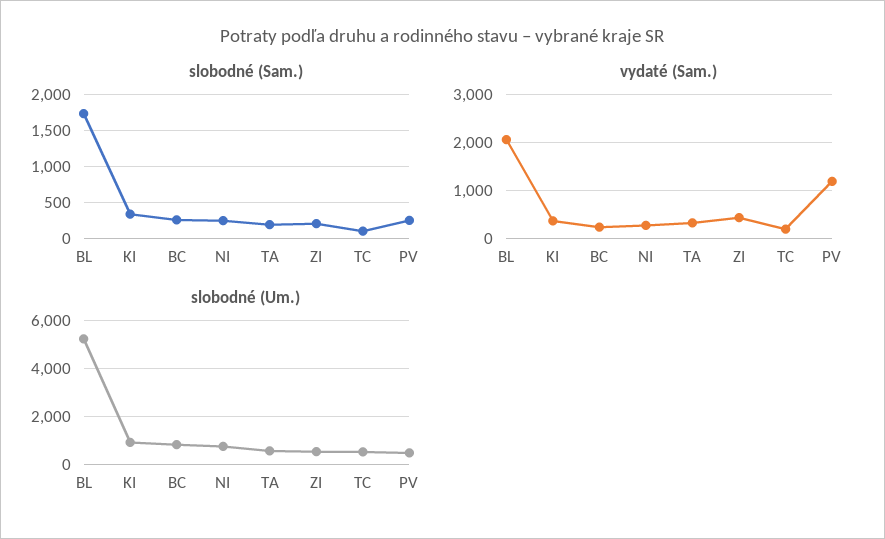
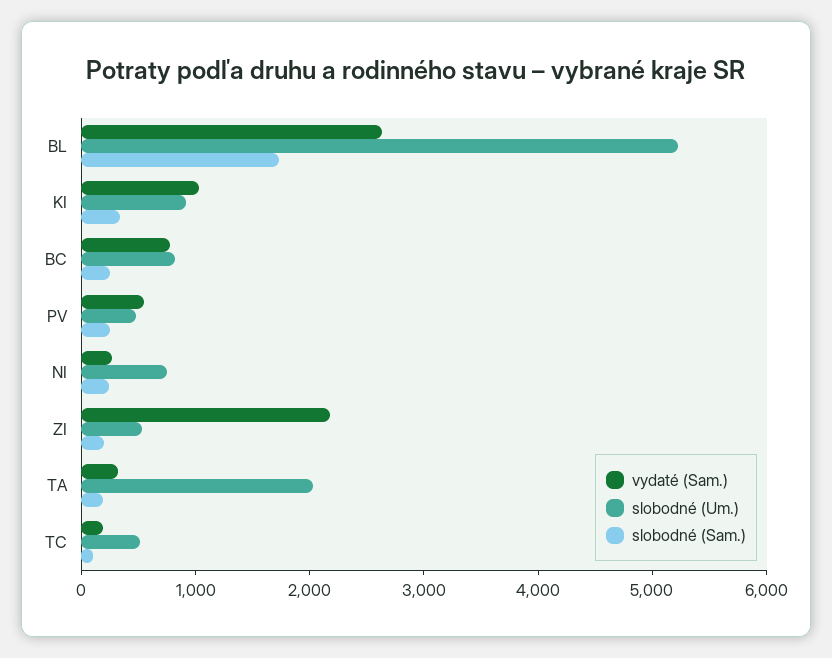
  {
    "slobodné (Sam.)": {
      "BL": 1700,
      "KI": 300,
      "BC": 300,
      "NI": 200,
      "TA": 200,
      "ZI": 200,
      "TC": 100,
      "PV": 200
    },
    "vydaté (Sam.)": {
-     "BL": 2000,
+     "BL": 2600,
-     "KI": 400,
+     "KI": 1000,
-     "BC": 200,
+     "BC": 800,
      "NI": 200,
      "TA": 400,
-     "ZI": 400,
+     "ZI": 2200,
      "TC": 200,
-     "PV": 1200
+     "PV": 600
    },
    "slobodné (Um.)": {
      "BL": 5200,
      "KI": 1000,
      "BC": 800,
      "NI": 800,
-     "TA": 500,
+     "TA": 2000,
      "ZI": 600,
      "TC": 600,
      "PV": 400
    }
  }

